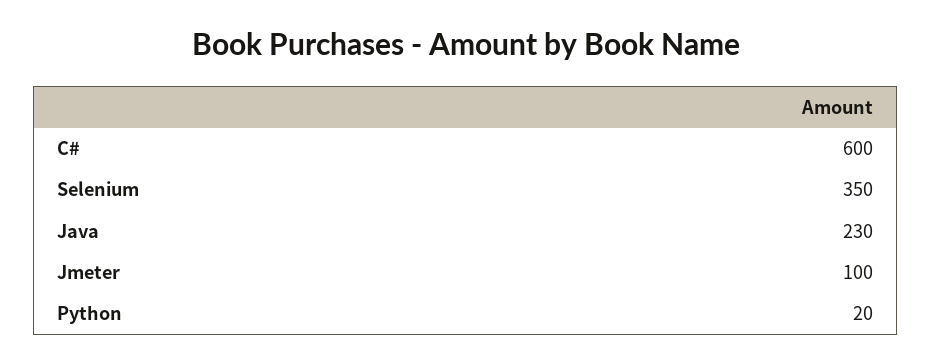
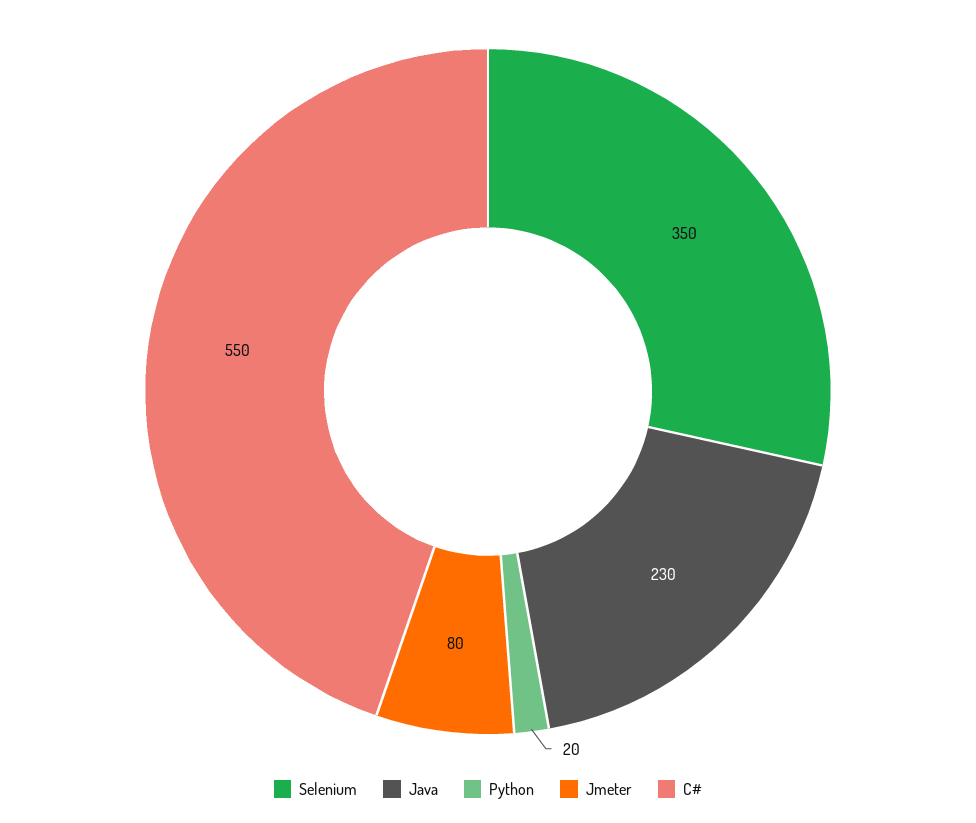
  {
-   "C#": 600,
+   "C#": 550,
    "Selenium": 350,
    "Java": 230,
-   "Jmeter": 100,
+   "Jmeter": 80,
    "Python": 20
  }

